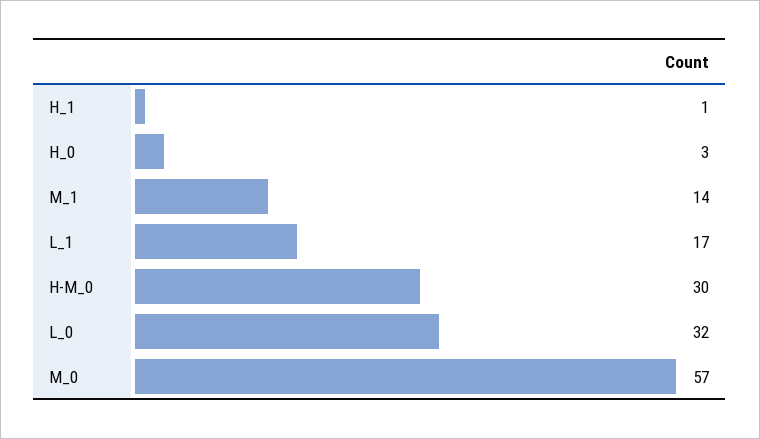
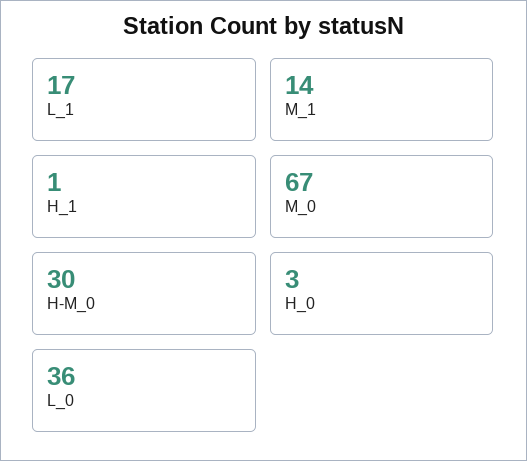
  {
    "H_1": 1,
    "H_0": 3,
    "M_1": 14,
    "L_1": 17,
    "H-M_0": 30,
-   "L_0": 32,
+   "L_0": 36,
-   "M_0": 57
+   "M_0": 67
  }

